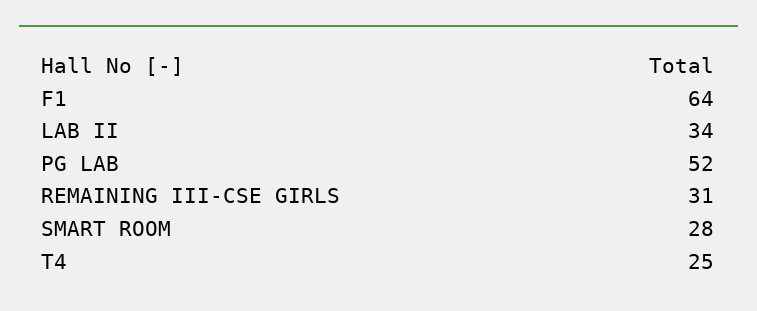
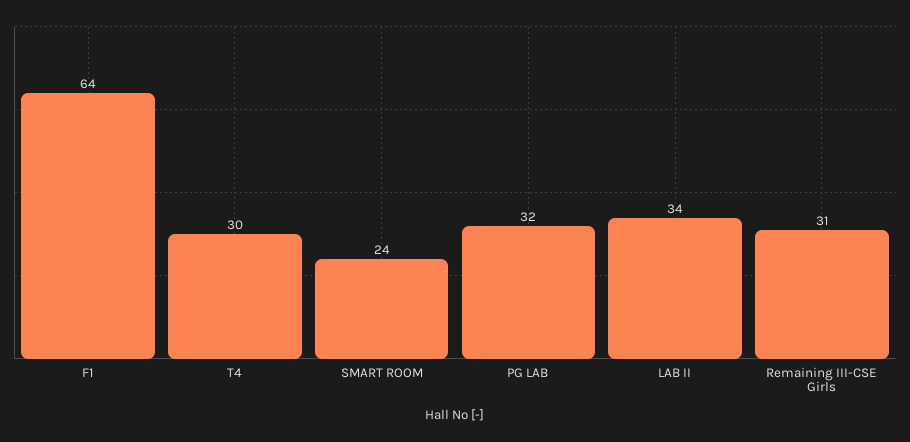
  {
    "F1": 64,
    "LAB II": 34,
-   "PG LAB": 52,
+   "PG LAB": 32,
    "REMAINING III-CSE GIRLS": 31,
-   "SMART ROOM": 28,
+   "SMART ROOM": 24,
-   "T4": 25
+   "T4": 30
  }

